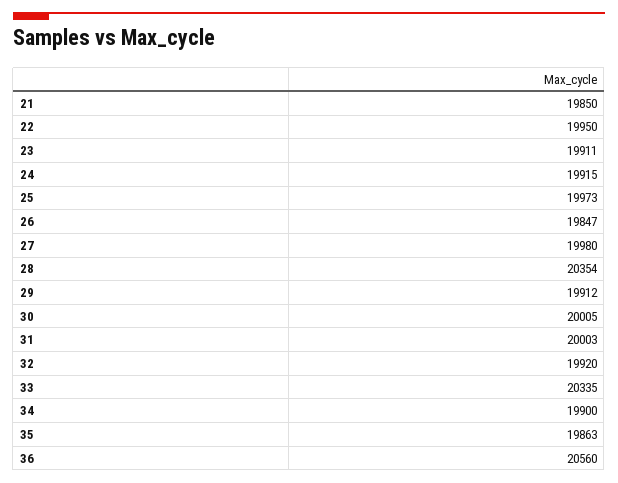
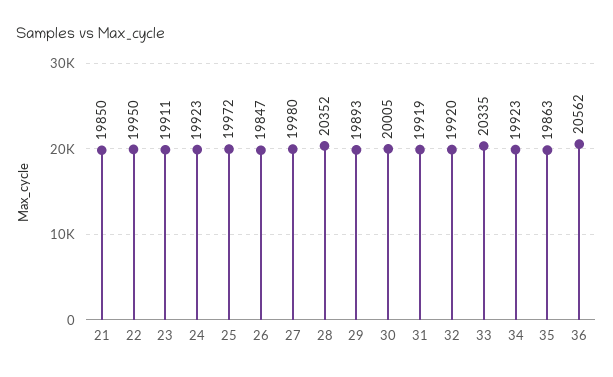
  {
    "21": 19850,
    "22": 19950,
    "23": 19911,
-   "24": 19915,
+   "24": 19923,
-   "25": 19973,
+   "25": 19972,
    "26": 19847,
    "27": 19980,
-   "28": 20354,
+   "28": 20352,
-   "29": 19912,
+   "29": 19893,
    "30": 20005,
-   "31": 20003,
+   "31": 19919,
    "32": 19920,
    "33": 20335,
-   "34": 19900,
+   "34": 19923,
    "35": 19863,
-   "36": 20560
+   "36": 20562
  }

